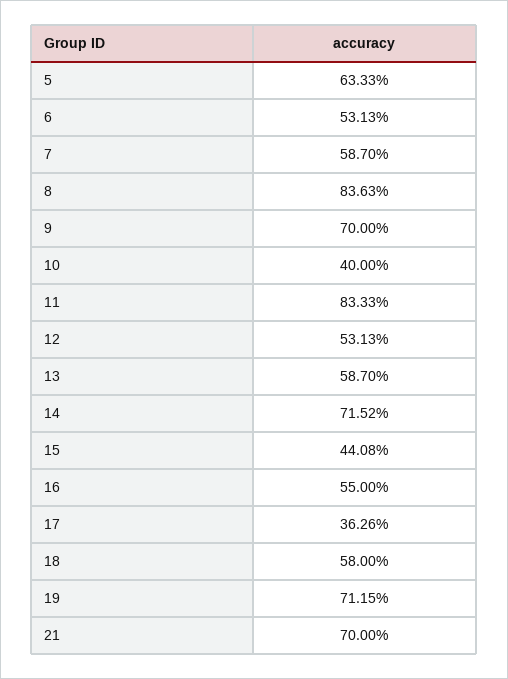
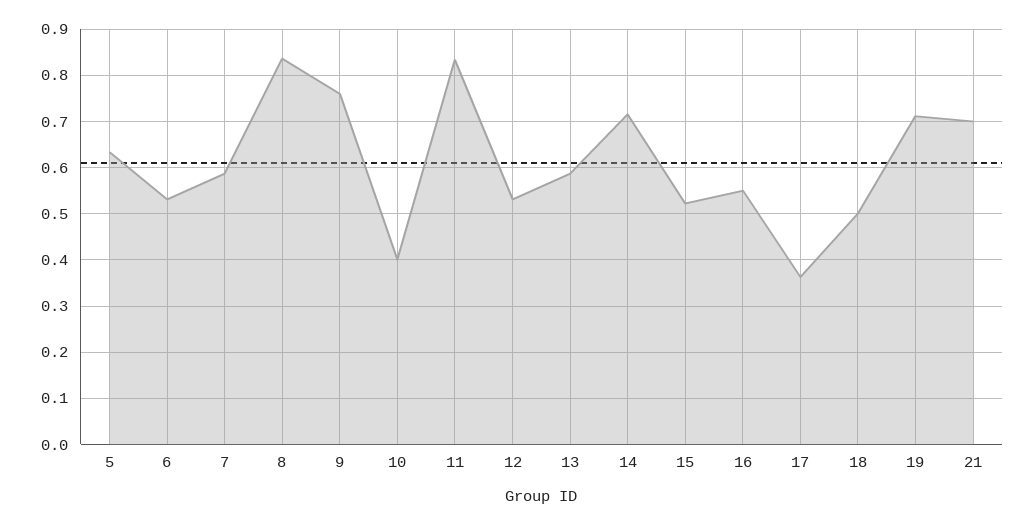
  {
    "5": 0.6333,
    "6": 0.5313,
    "7": 0.587,
    "8": 0.8363,
-   "9": 0.7,
+   "9": 0.76,
    "10": 0.4,
    "11": 0.8333,
    "12": 0.5313,
    "13": 0.587,
    "14": 0.7152,
-   "15": 0.4408,
+   "15": 0.52,
    "16": 0.55,
    "17": 0.3626,
-   "18": 0.58,
+   "18": 0.5,
    "19": 0.7115,
    "21": 0.7
  }

